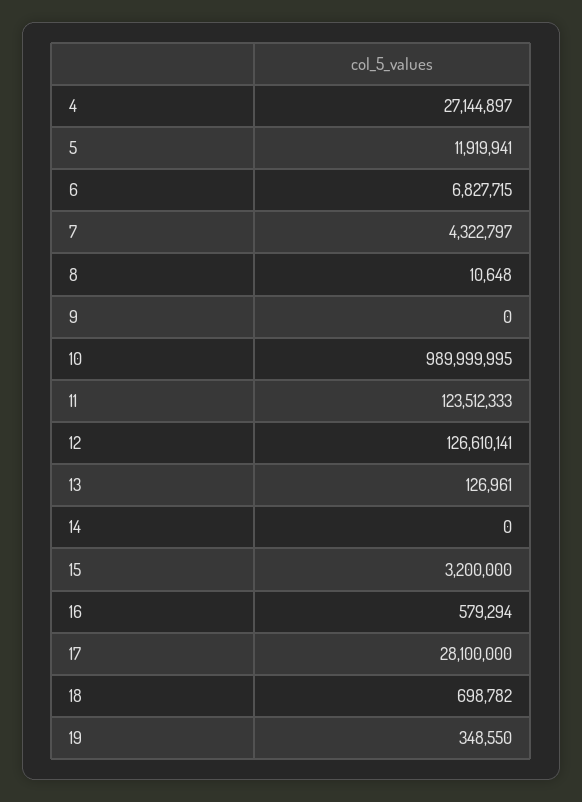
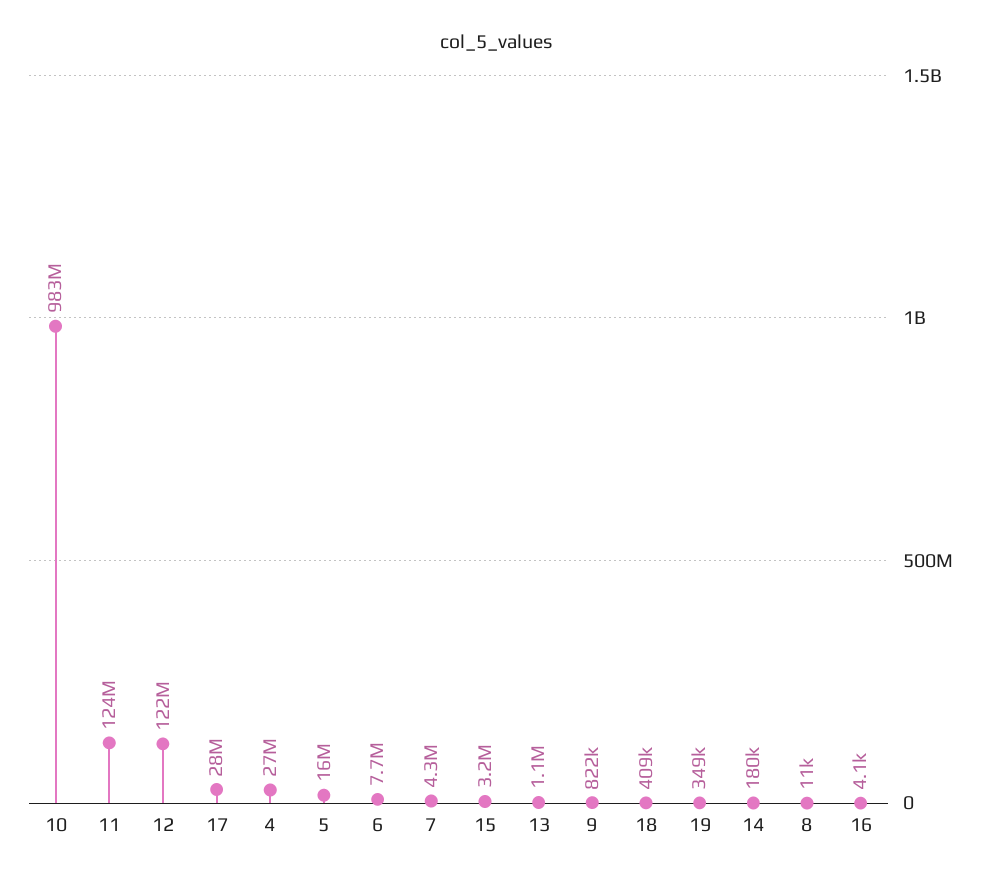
  {
    "4": 27144897,
-   "5": 11919941,
+   "5": 16000000,
-   "6": 6827715,
+   "6": 7700000,
    "7": 4322797,
    "8": 10648,
-   "9": 0,
+   "9": 822000,
-   "10": 989999995,
+   "10": 983000000,
    "11": 123512333,
-   "12": 126610141,
+   "12": 122000000,
-   "13": 126961,
+   "13": 1100000,
-   "14": 0,
+   "14": 180000,
    "15": 3200000,
-   "16": 579294,
+   "16": 4100,
    "17": 28100000,
-   "18": 698782,
+   "18": 409000,
    "19": 348550
  }

